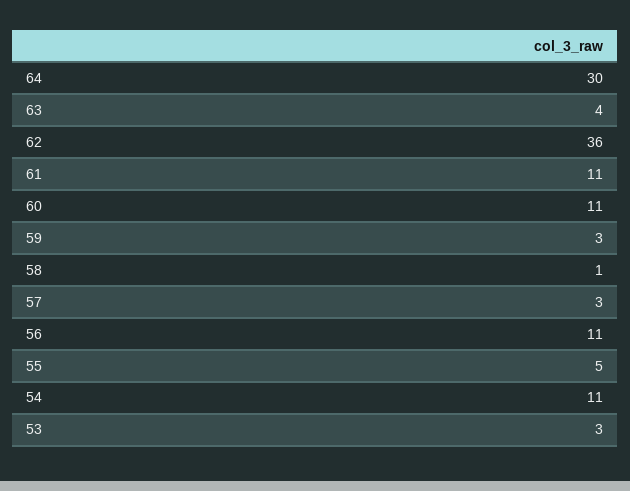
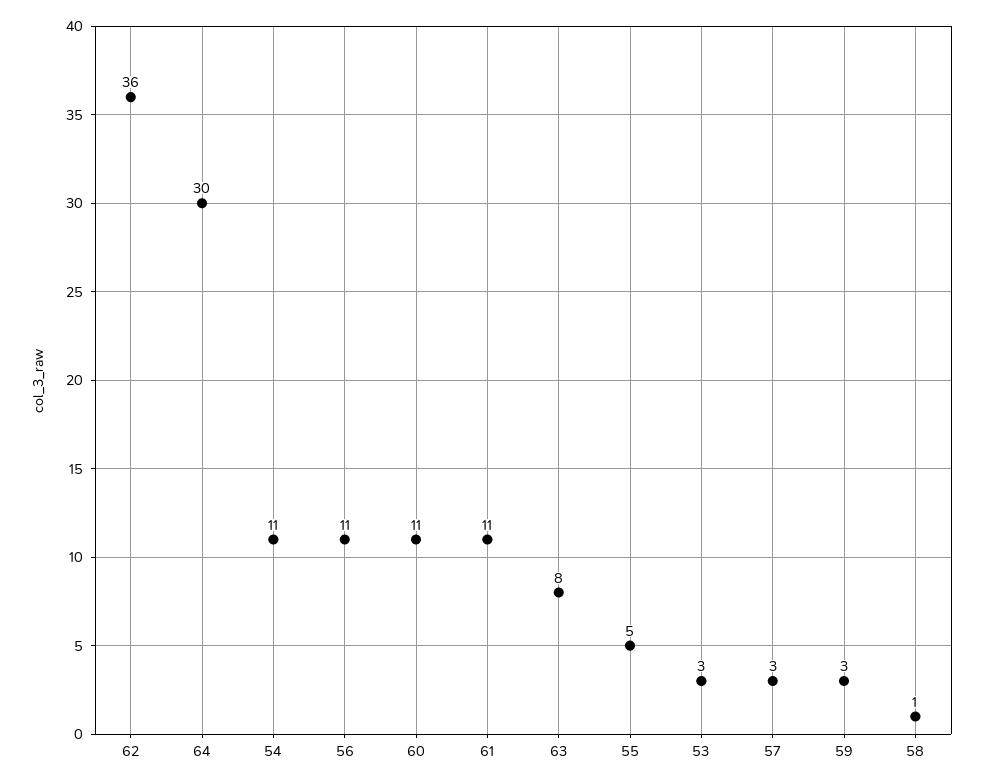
  {
    "64": 30,
-   "63": 4,
+   "63": 8,
    "62": 36,
    "61": 11,
    "60": 11,
    "59": 3,
    "58": 1,
    "57": 3,
    "56": 11,
    "55": 5,
    "54": 11,
    "53": 3
  }

